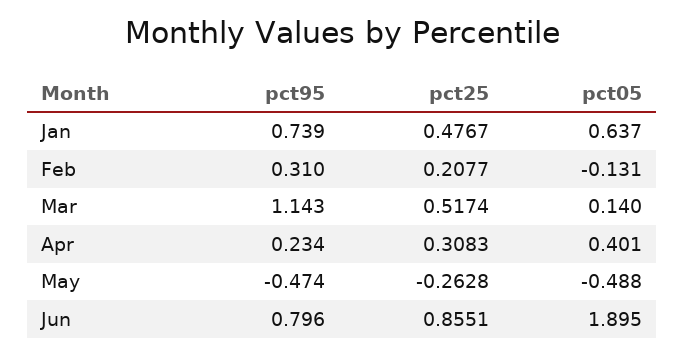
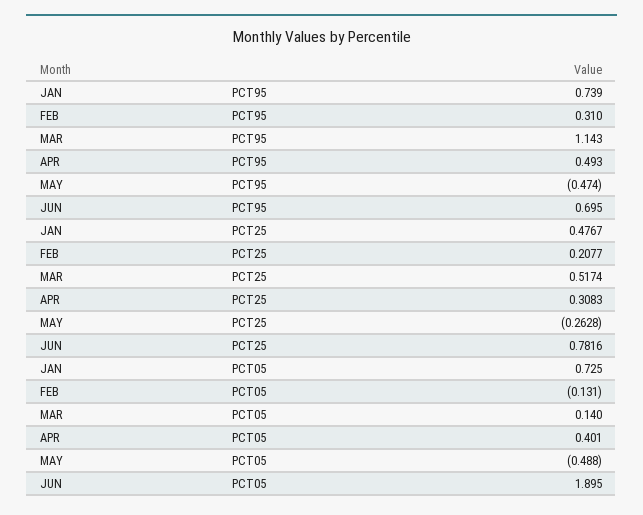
  {
    "pct95": {
      "Jan": 0.739,
      "Feb": 0.31,
      "Mar": 1.143,
-     "Apr": 0.234,
+     "Apr": 0.493,
      "May": -0.474,
-     "Jun": 0.796
+     "Jun": 0.695
    },
    "pct25": {
      "Jan": 0.4767,
      "Feb": 0.2077,
      "Mar": 0.5174,
      "Apr": 0.3083,
      "May": -0.2628,
-     "Jun": 0.8551
+     "Jun": 0.7816
    },
    "pct05": {
-     "Jan": 0.637,
+     "Jan": 0.725,
      "Feb": -0.131,
      "Mar": 0.14,
      "Apr": 0.401,
      "May": -0.488,
      "Jun": 1.895
    }
  }

